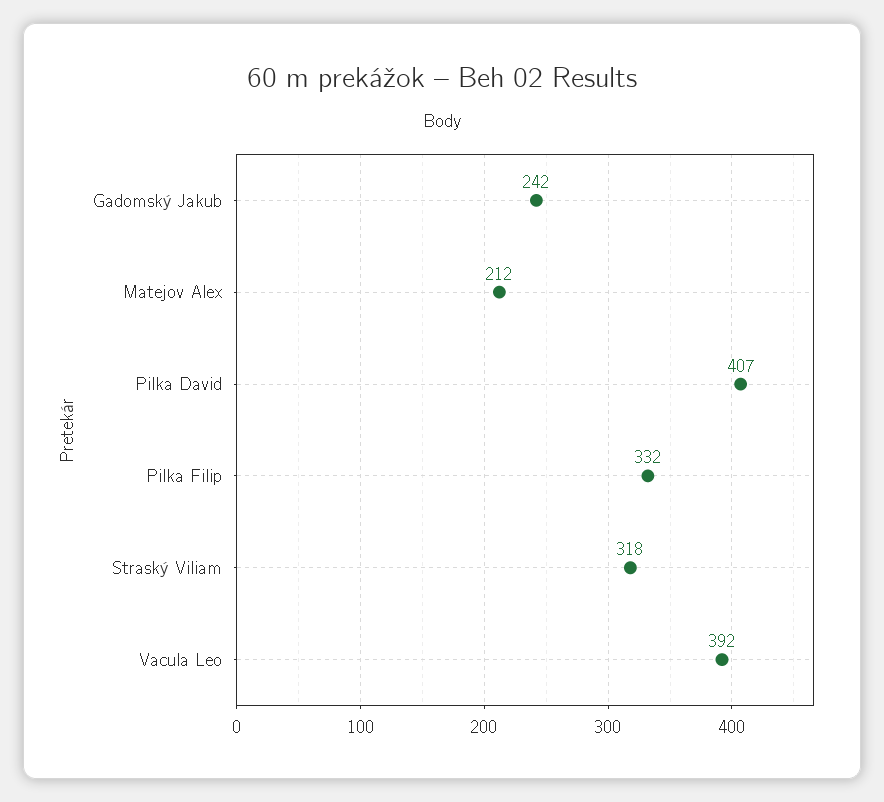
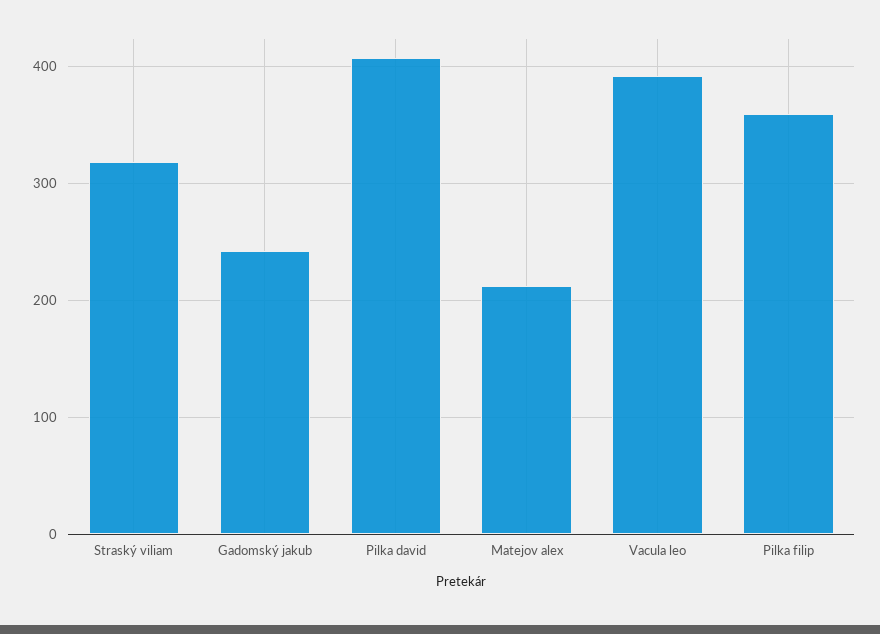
  {
    "Gadomský Jakub": 242,
    "Matejov Alex": 212,
    "Pilka David": 407,
-   "Pilka Filip": 332,
+   "Pilka Filip": 360,
    "Straský Viliam": 318,
    "Vacula Leo": 392
  }

